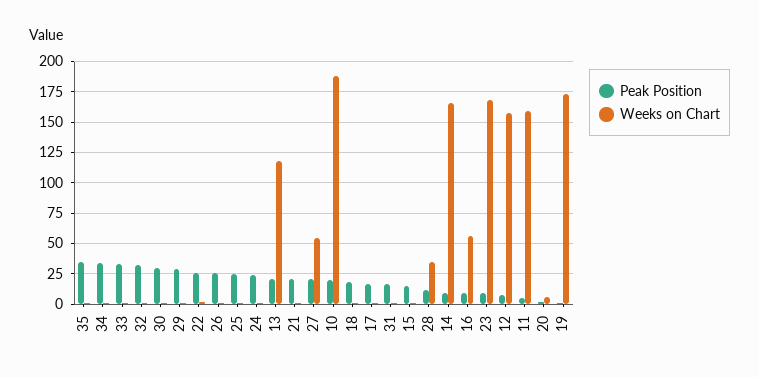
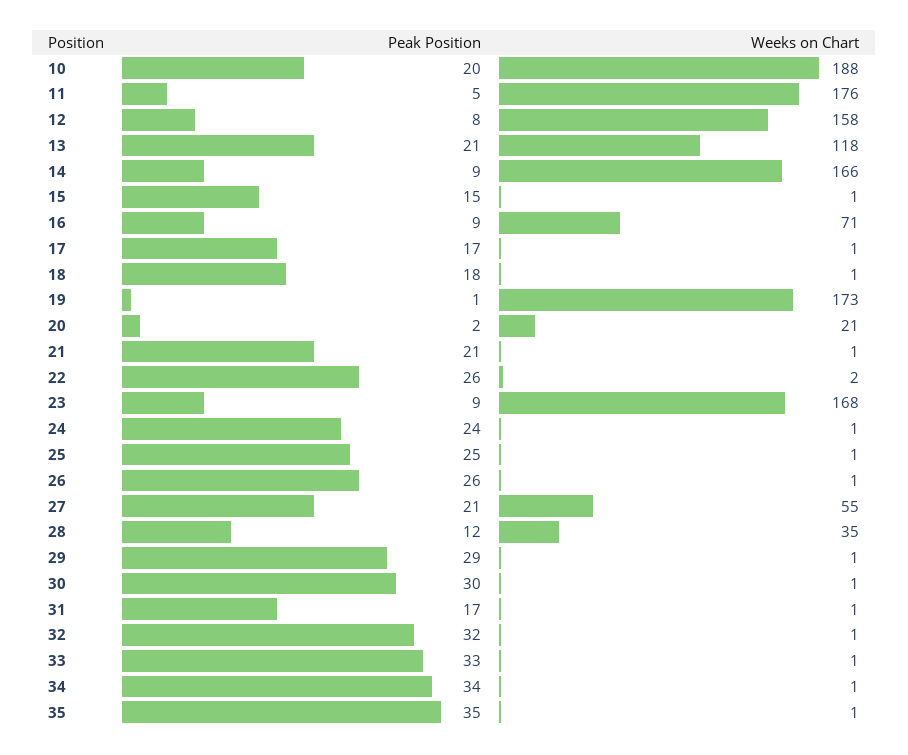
  {
    "Peak Position": {
      "35": 35,
      "34": 34,
      "33": 33,
      "32": 32,
      "30": 30,
      "29": 29,
      "22": 26,
      "26": 26,
      "25": 25,
      "24": 24,
      "13": 21,
      "21": 21,
      "27": 21,
      "10": 20,
      "18": 18,
      "17": 17,
      "31": 17,
      "15": 15,
      "28": 12,
      "14": 9,
      "16": 9,
      "23": 9,
      "12": 8,
      "11": 5,
      "20": 2,
      "19": 1
    },
    "Weeks on Chart": {
      "35": 1,
      "34": 1,
      "33": 1,
      "32": 1,
      "30": 1,
      "29": 1,
      "22": 2,
      "26": 1,
      "25": 1,
      "24": 1,
      "13": 118,
      "21": 1,
      "27": 55,
      "10": 188,
      "18": 1,
      "17": 1,
      "31": 1,
      "15": 1,
      "28": 35,
      "14": 166,
-     "16": 55,
+     "16": 71,
      "23": 168,
      "12": 158,
-     "11": 160,
+     "11": 176,
-     "20": 5,
+     "20": 21,
      "19": 173
    }
  }

